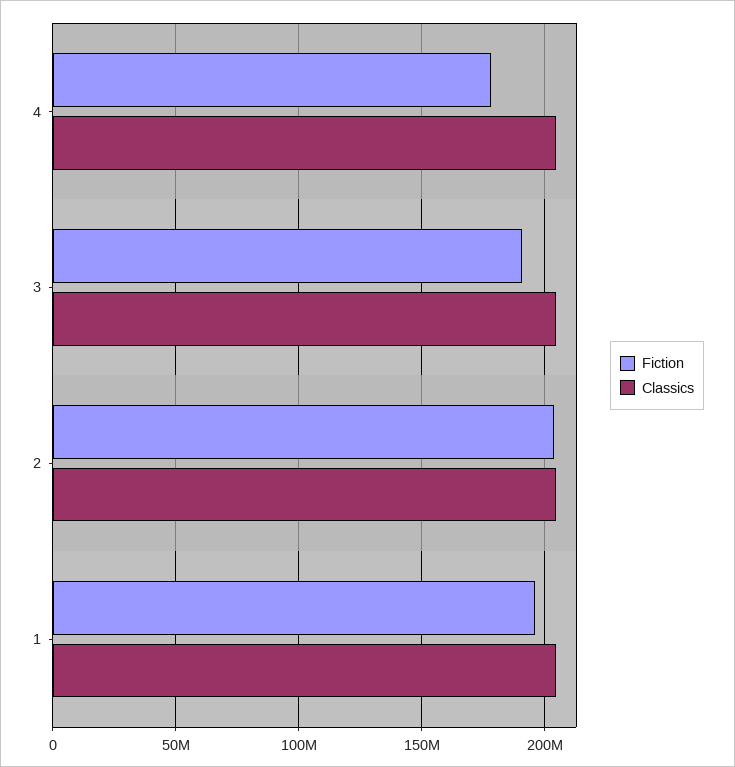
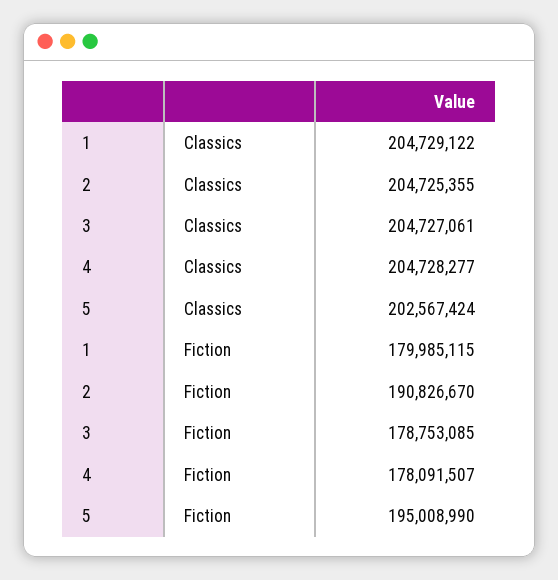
  {
    "Fiction": {
      "4": 178091507,
-     "3": 190000000,
+     "3": 178753085,
-     "2": 205000000,
+     "2": 190826670,
-     "1": 195000000
+     "1": 179985115,
+     "5": 195008990
    },
    "Classics": {
      "4": 204728277,
      "3": 204727061,
      "2": 204725355,
-     "1": 204729122
+     "1": 204729122,
+     "5": 202567424
    }
  }

